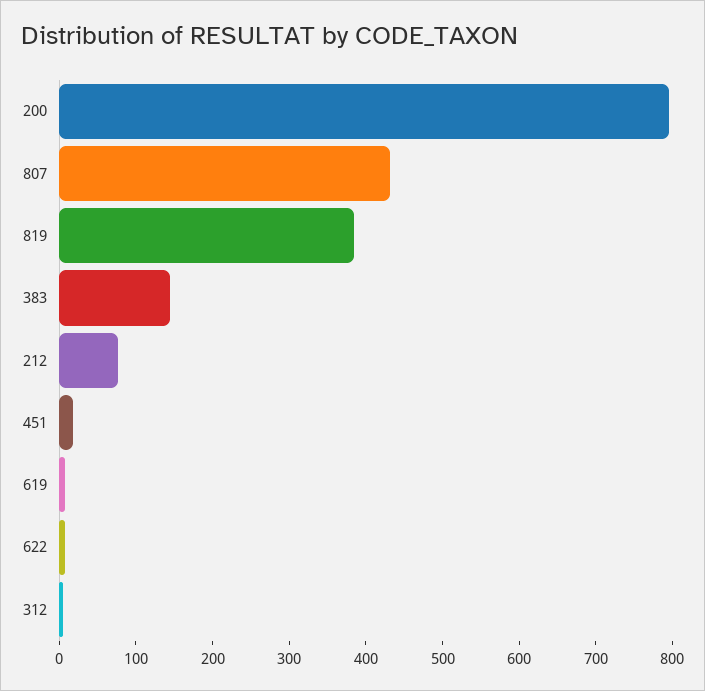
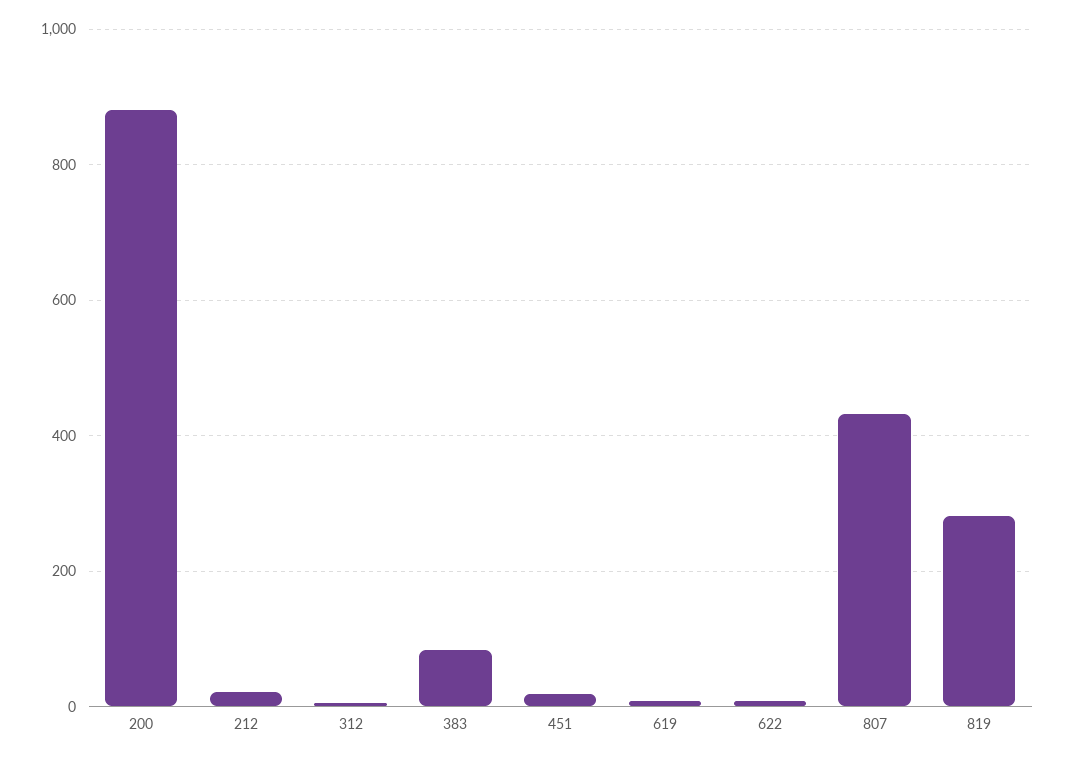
  {
-   "200": 800,
+   "200": 880,
    "807": 440,
-   "819": 380,
+   "819": 280,
-   "383": 140,
+   "383": 80,
-   "212": 80,
+   "212": 20,
    "451": 20,
    "619": 0,
    "622": 0,
    "312": 0
  }

